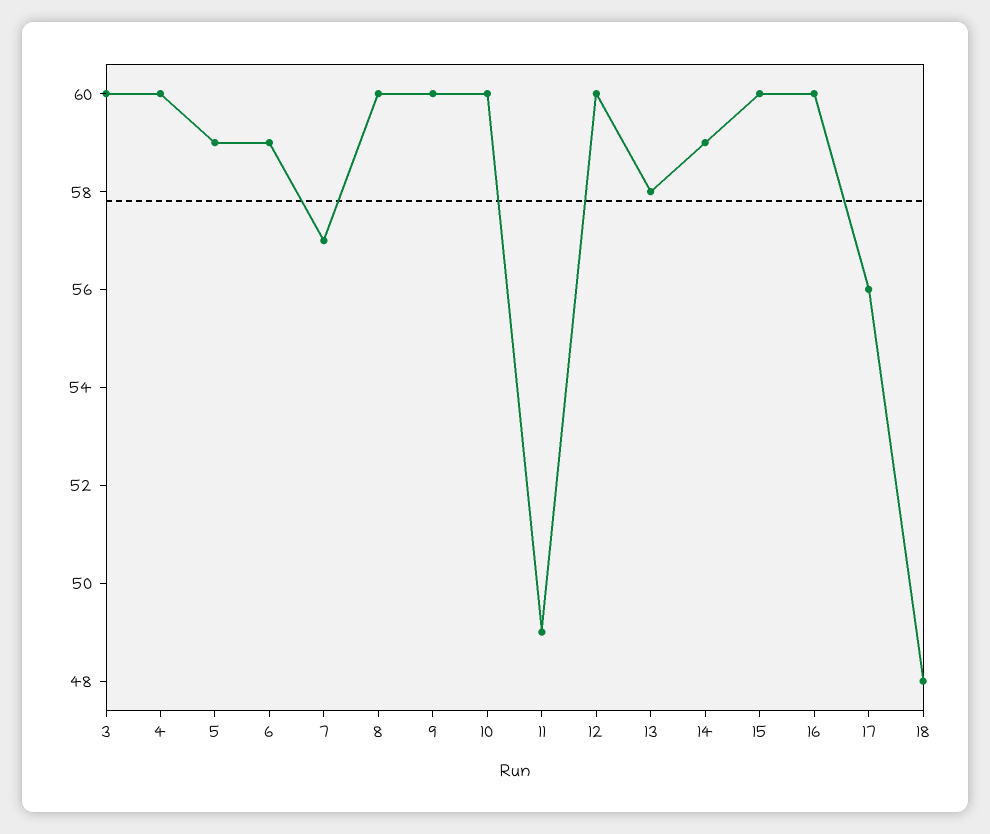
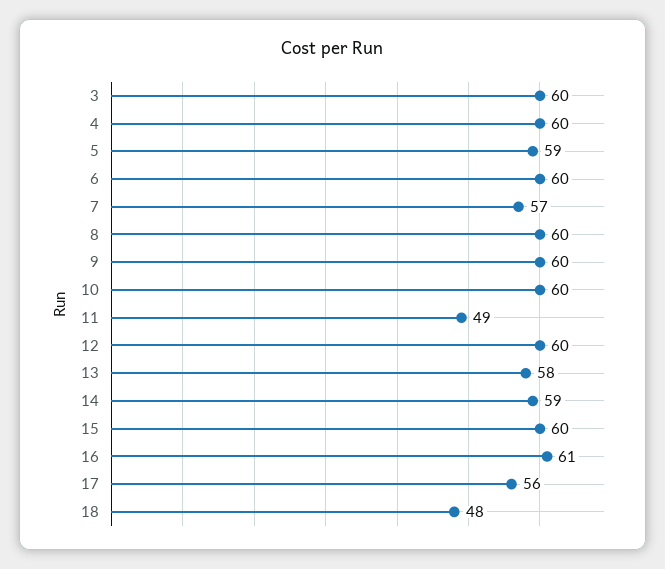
  {
    "3": 60,
    "4": 60,
    "5": 59,
-   "6": 59,
+   "6": 60,
    "7": 57,
    "8": 60,
    "9": 60,
    "10": 60,
    "11": 49,
    "12": 60,
    "13": 58,
    "14": 59,
    "15": 60,
-   "16": 60,
+   "16": 61,
    "17": 56,
    "18": 48
  }

